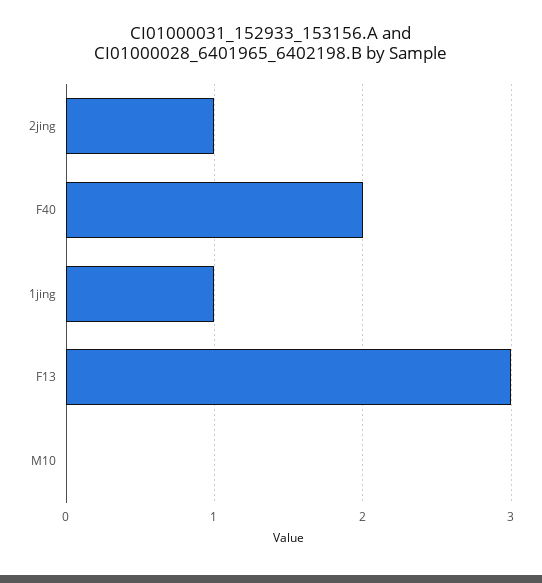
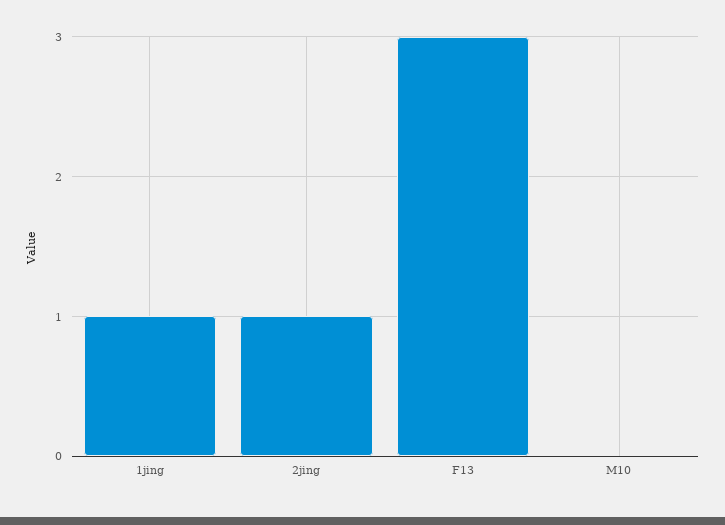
  {
    "2jing": 1,
-   "F40": 2,
    "1jing": 1,
    "F13": 3,
    "M10": 0
  }

